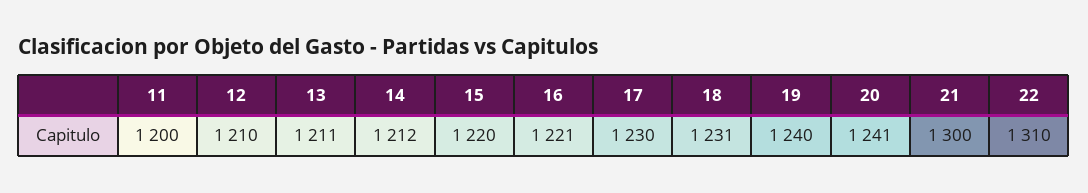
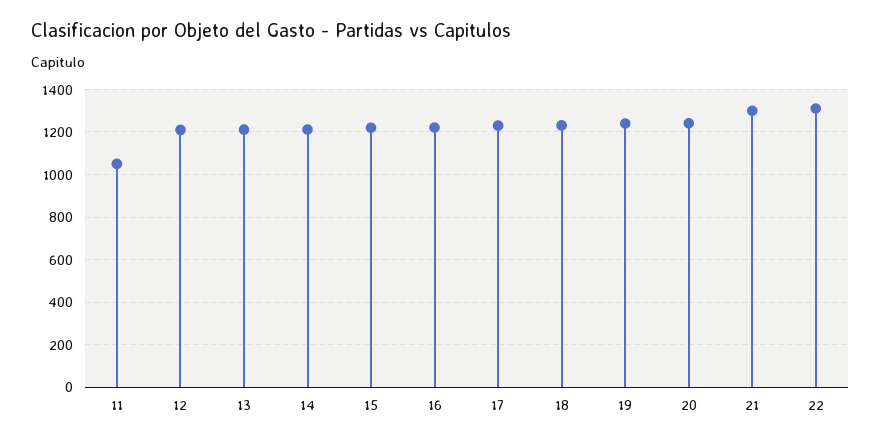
  {
-   "11": 1200,
+   "11": 1050,
    "12": 1210,
    "13": 1211,
    "14": 1212,
    "15": 1220,
    "16": 1221,
    "17": 1230,
    "18": 1231,
    "19": 1240,
    "20": 1241,
    "21": 1300,
    "22": 1310
  }

